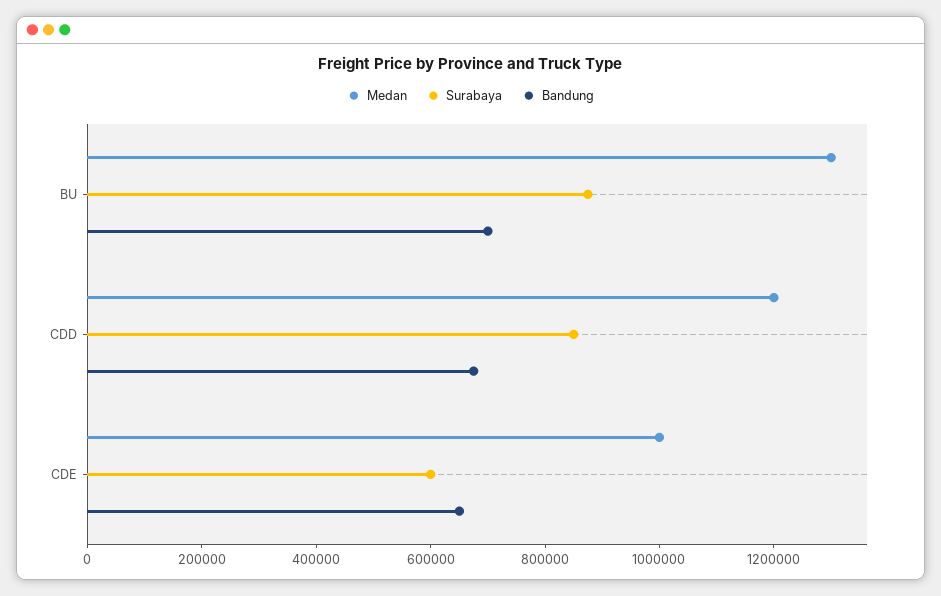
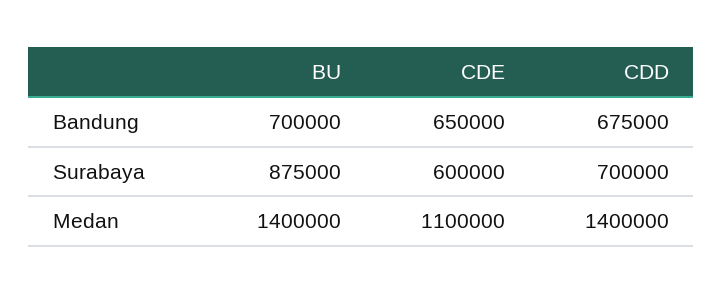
  {
    "Medan": {
-     "BU": 1300000,
+     "BU": 1400000,
-     "CDD": 1200000,
+     "CDD": 1400000,
-     "CDE": 1000000
+     "CDE": 1100000
    },
    "Surabaya": {
      "BU": 875000,
-     "CDD": 850000,
+     "CDD": 700000,
      "CDE": 600000
    },
    "Bandung": {
      "BU": 700000,
      "CDD": 675000,
      "CDE": 650000
    }
  }

